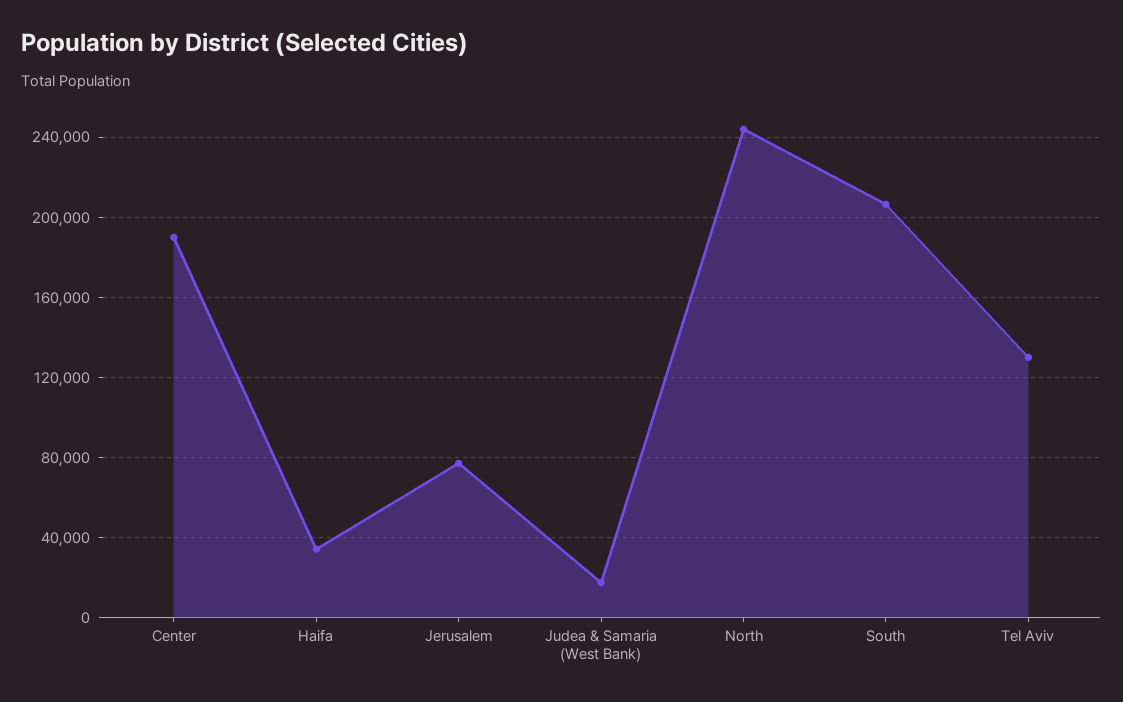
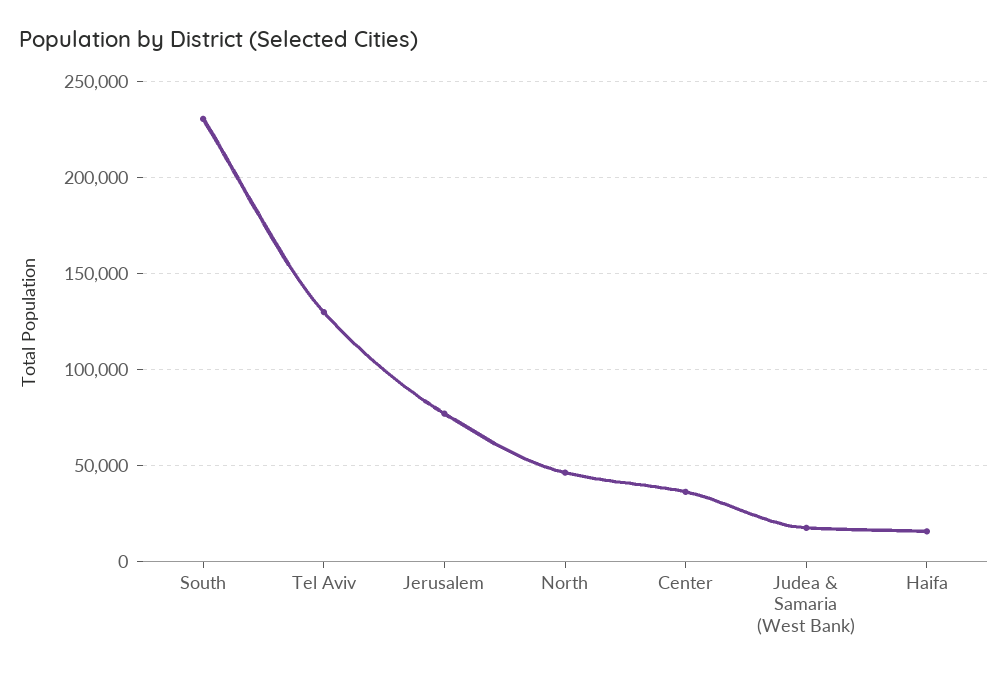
  {
-   "Center": 190000,
+   "Center": 35000,
-   "Haifa": 35000,
+   "Haifa": 15000,
    "Jerusalem": 75000,
    "Judea & Samaria (West Bank)": 20000,
-   "North": 245000,
+   "North": 45000,
-   "South": 205000,
+   "South": 230000,
    "Tel Aviv": 130000
  }

